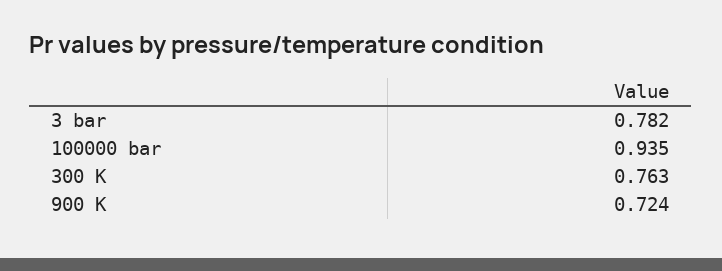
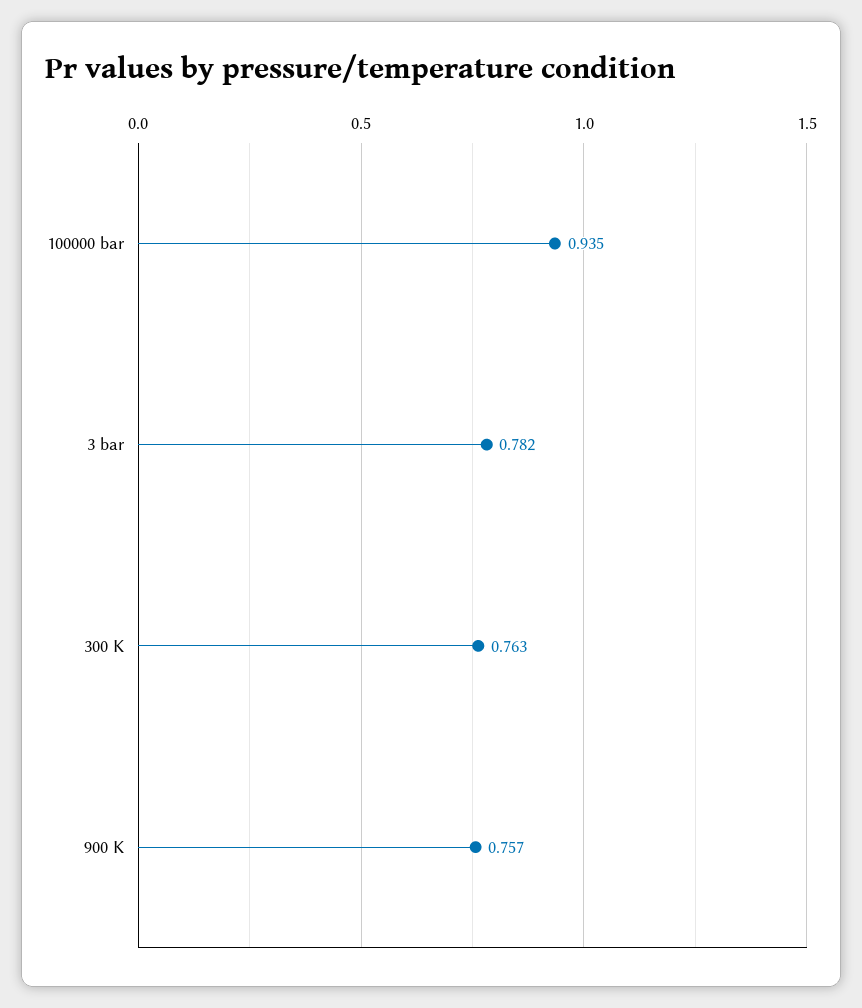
  {
    "3 bar": 0.782,
    "100000 bar": 0.935,
    "300 K": 0.763,
-   "900 K": 0.724
+   "900 K": 0.757
  }

